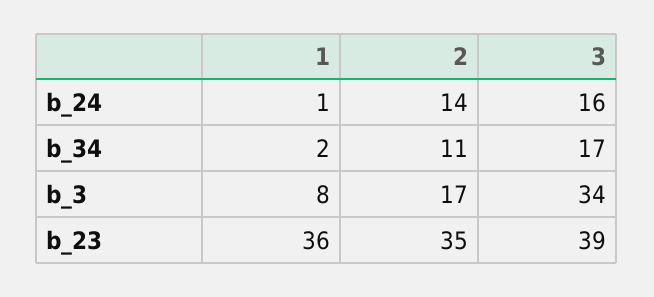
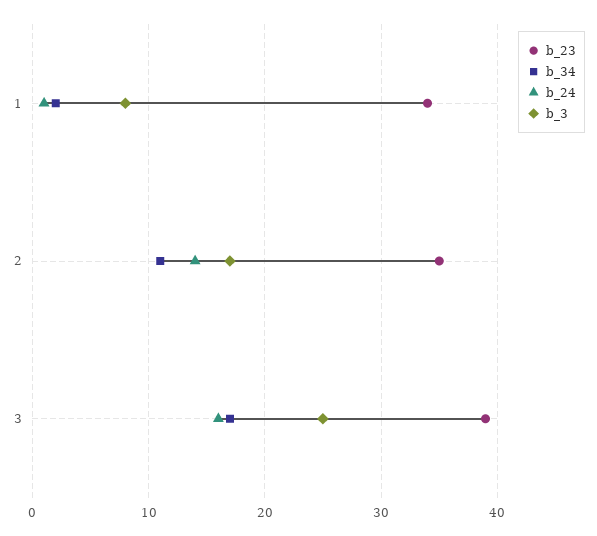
  {
    "b_24": {
      "1": 1,
      "2": 14,
      "3": 16
    },
    "b_34": {
      "1": 2,
      "2": 11,
      "3": 17
    },
    "b_3": {
      "1": 8,
      "2": 17,
-     "3": 34
+     "3": 25
    },
    "b_23": {
-     "1": 36,
+     "1": 34,
      "2": 35,
      "3": 39
    }
  }

